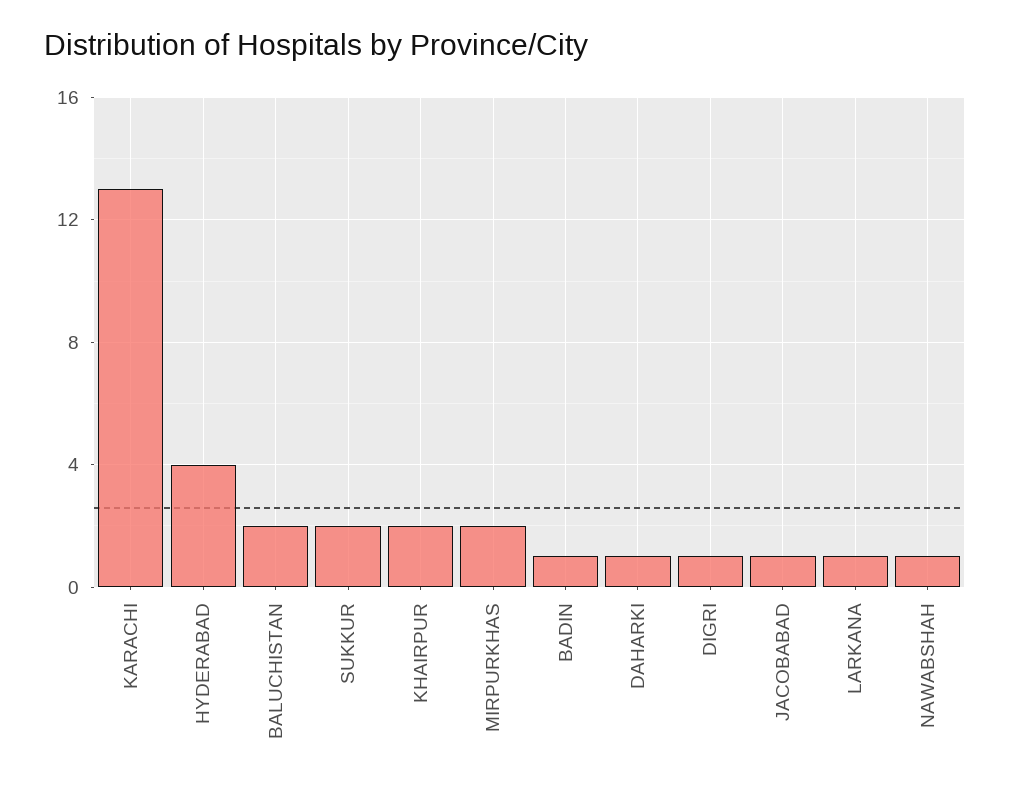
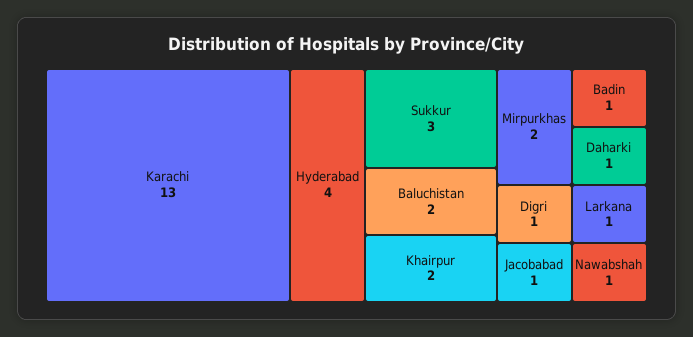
  {
    "KARACHI": 13,
    "HYDERABAD": 4,
    "BALUCHISTAN": 2,
-   "SUKKUR": 2,
+   "SUKKUR": 3,
    "KHAIRPUR": 2,
    "MIRPURKHAS": 2,
    "BADIN": 1,
    "DAHARKI": 1,
    "DIGRI": 1,
    "JACOBABAD": 1,
    "LARKANA": 1,
    "NAWABSHAH": 1
  }

